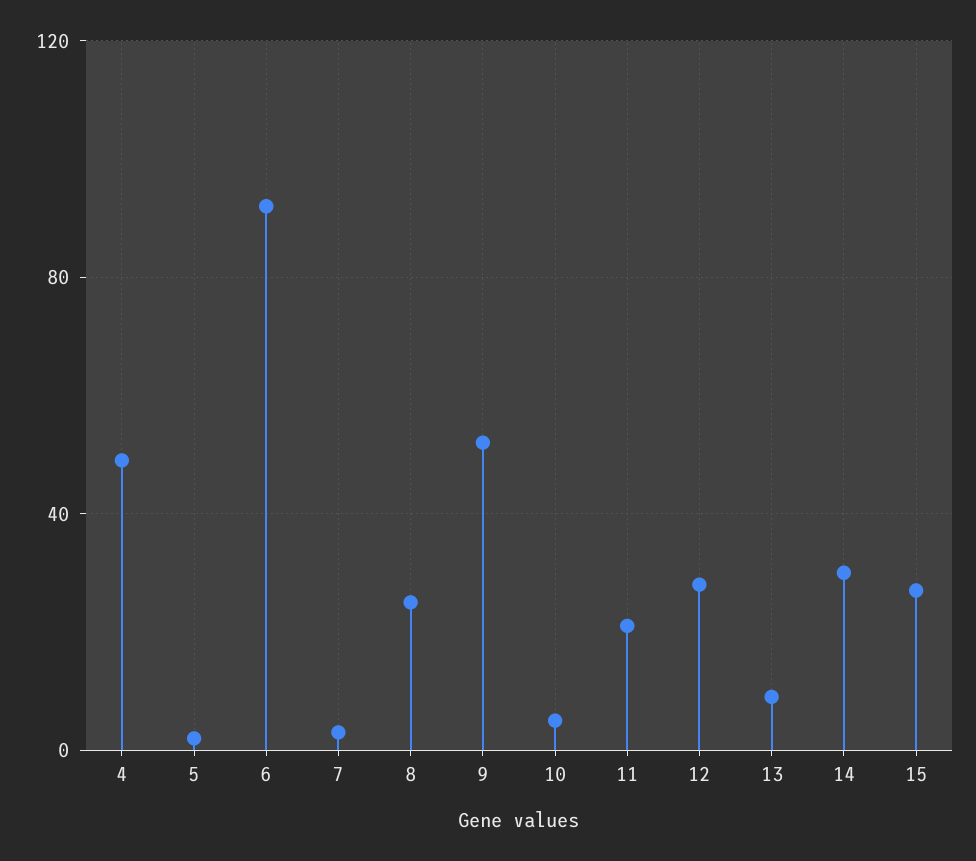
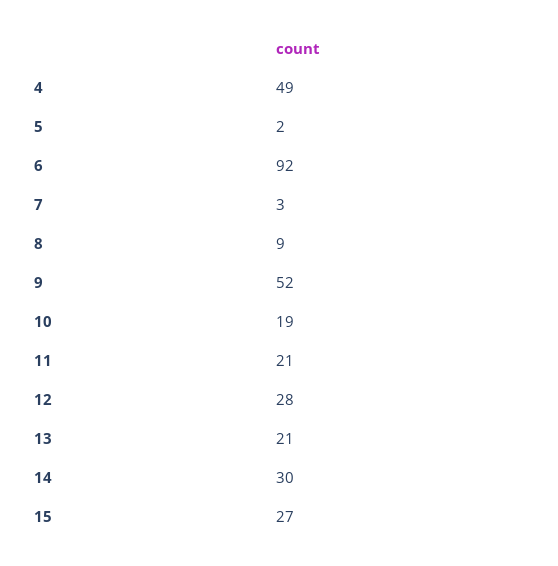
  {
    "4": 49,
    "5": 2,
    "6": 92,
    "7": 3,
-   "8": 25,
+   "8": 9,
    "9": 52,
-   "10": 5,
+   "10": 19,
    "11": 21,
    "12": 28,
-   "13": 10,
+   "13": 21,
    "14": 30,
    "15": 27
  }

